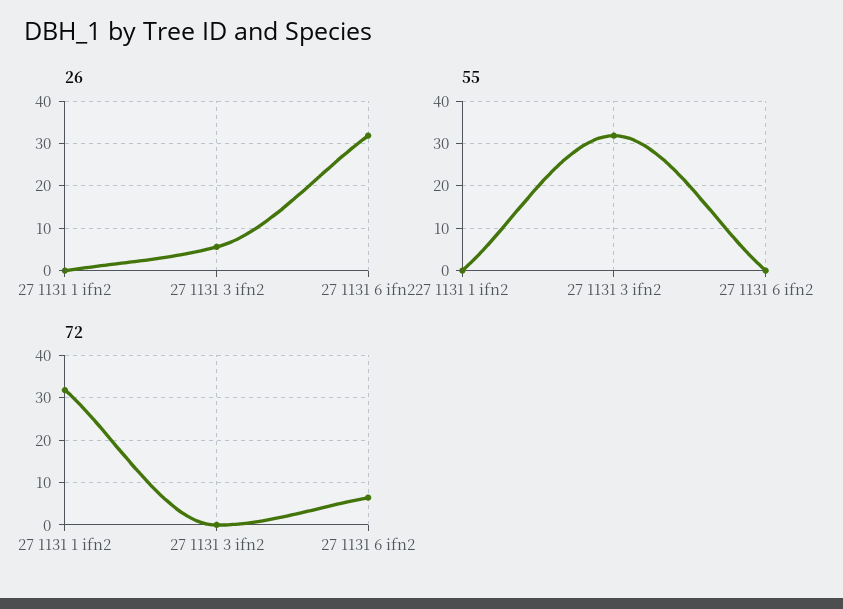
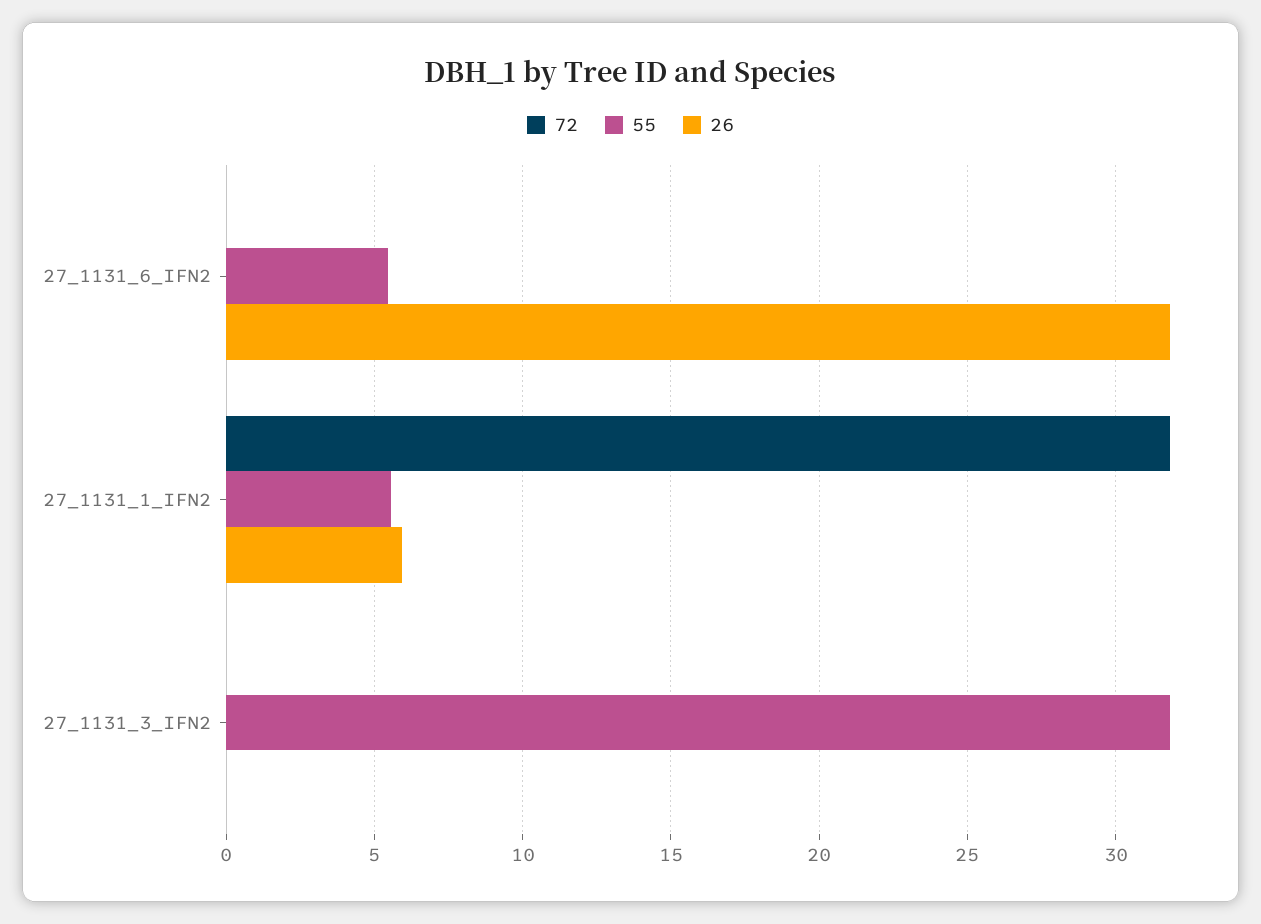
  {
    "26": {
-     "27 1131 1 ifn2": 0,
+     "27 1131 1 ifn2": 6,
-     "27 1131 3 ifn2": 6,
+     "27 1131 3 ifn2": 0,
      "27 1131 6 ifn2": 32
    },
    "55": {
-     "27 1131 1 ifn2": 0,
+     "27 1131 1 ifn2": 5.5,
      "27 1131 3 ifn2": 32,
-     "27 1131 6 ifn2": 0
+     "27 1131 6 ifn2": 5.5
    },
    "72": {
      "27 1131 1 ifn2": 32,
      "27 1131 3 ifn2": 0,
-     "27 1131 6 ifn2": 6
+     "27 1131 6 ifn2": 0
    }
  }

